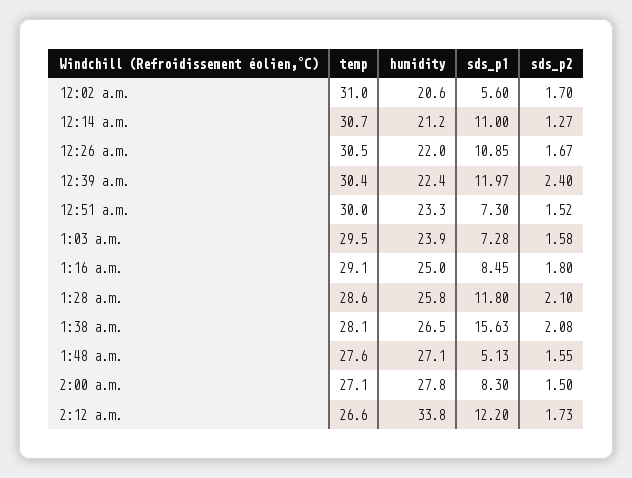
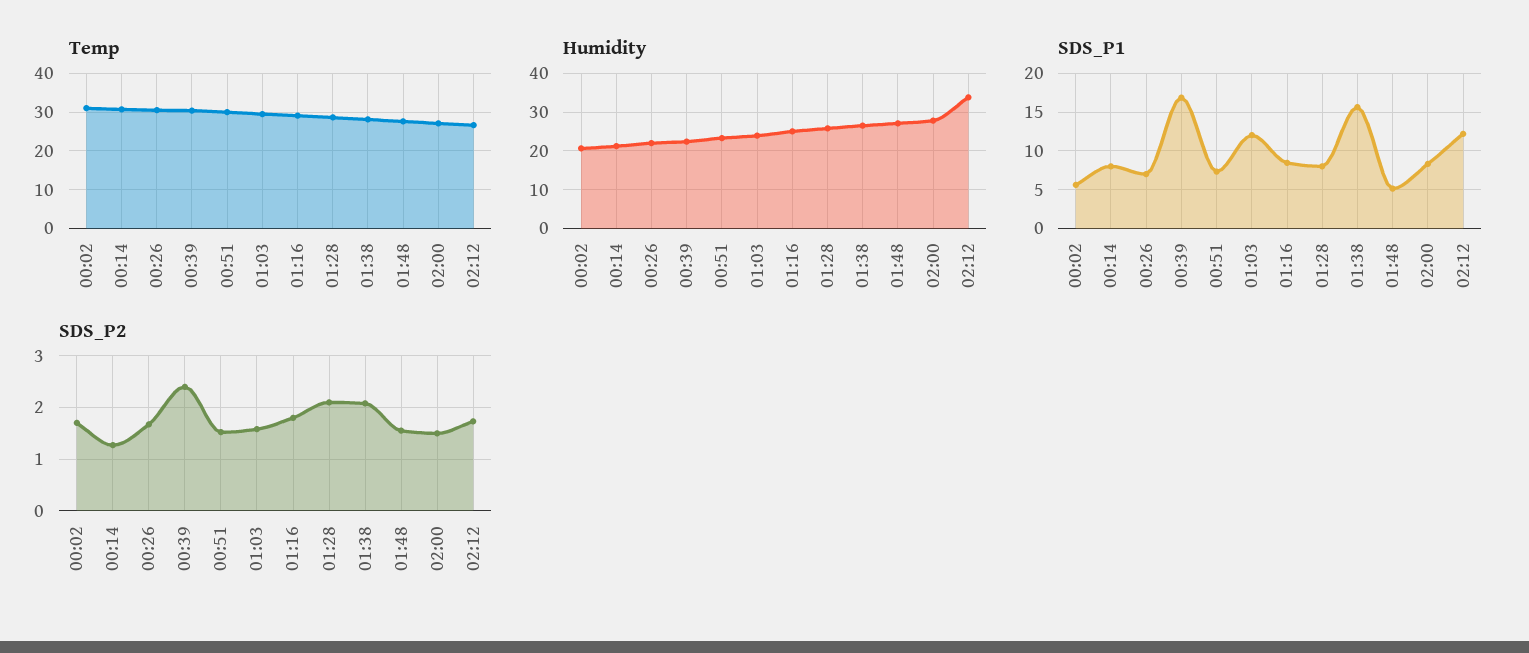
  {
    "temp": {
      "12:02 a.m.": 31,
      "12:14 a.m.": 30.7,
      "12:26 a.m.": 30.5,
      "12:39 a.m.": 30.4,
      "12:51 a.m.": 30,
      "1:03 a.m.": 29.5,
      "1:16 a.m.": 29.1,
      "1:28 a.m.": 28.6,
      "1:38 a.m.": 28.1,
      "1:48 a.m.": 27.6,
      "2:00 a.m.": 27.1,
      "2:12 a.m.": 26.6
    },
    "humidity": {
      "12:02 a.m.": 20.6,
      "12:14 a.m.": 21.2,
      "12:26 a.m.": 22,
      "12:39 a.m.": 22.4,
      "12:51 a.m.": 23.3,
      "1:03 a.m.": 23.9,
      "1:16 a.m.": 25,
      "1:28 a.m.": 25.8,
      "1:38 a.m.": 26.5,
      "1:48 a.m.": 27.1,
      "2:00 a.m.": 27.8,
      "2:12 a.m.": 33.8
    },
    "sds_p1": {
      "12:02 a.m.": 5.6,
-     "12:14 a.m.": 11,
+     "12:14 a.m.": 8,
-     "12:26 a.m.": 10.85,
+     "12:26 a.m.": 7,
-     "12:39 a.m.": 11.97,
+     "12:39 a.m.": 17,
      "12:51 a.m.": 7.3,
-     "1:03 a.m.": 7.28,
+     "1:03 a.m.": 12,
      "1:16 a.m.": 8.45,
-     "1:28 a.m.": 11.8,
+     "1:28 a.m.": 8,
      "1:38 a.m.": 15.63,
      "1:48 a.m.": 5.13,
      "2:00 a.m.": 8.3,
      "2:12 a.m.": 12.2
    },
    "sds_p2": {
      "12:02 a.m.": 1.7,
      "12:14 a.m.": 1.27,
      "12:26 a.m.": 1.67,
      "12:39 a.m.": 2.4,
      "12:51 a.m.": 1.52,
      "1:03 a.m.": 1.58,
      "1:16 a.m.": 1.8,
      "1:28 a.m.": 2.1,
      "1:38 a.m.": 2.08,
      "1:48 a.m.": 1.55,
      "2:00 a.m.": 1.5,
      "2:12 a.m.": 1.73
    }
  }

